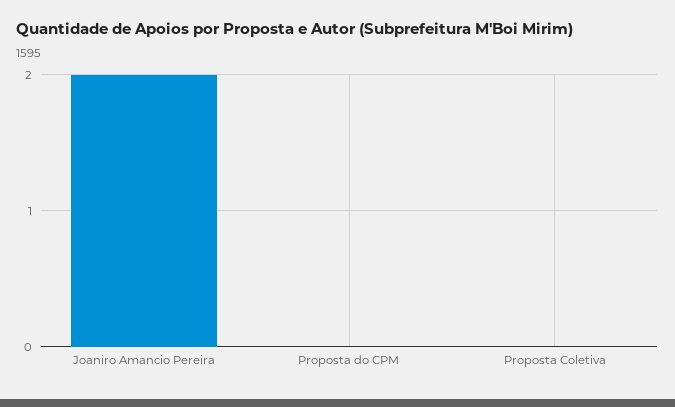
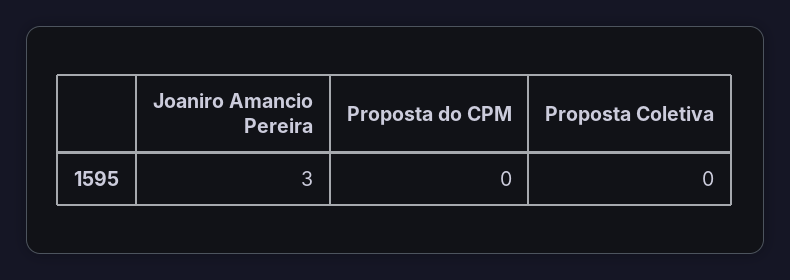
  {
-   "Joaniro Amancio Pereira": 2,
+   "Joaniro Amancio Pereira": 3,
    "Proposta do CPM": 0,
    "Proposta Coletiva": 0
  }

